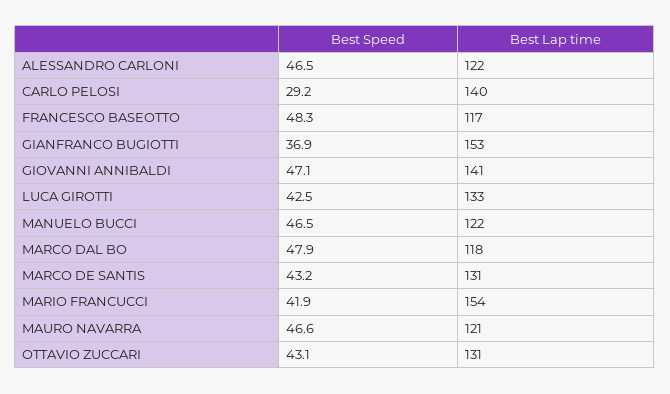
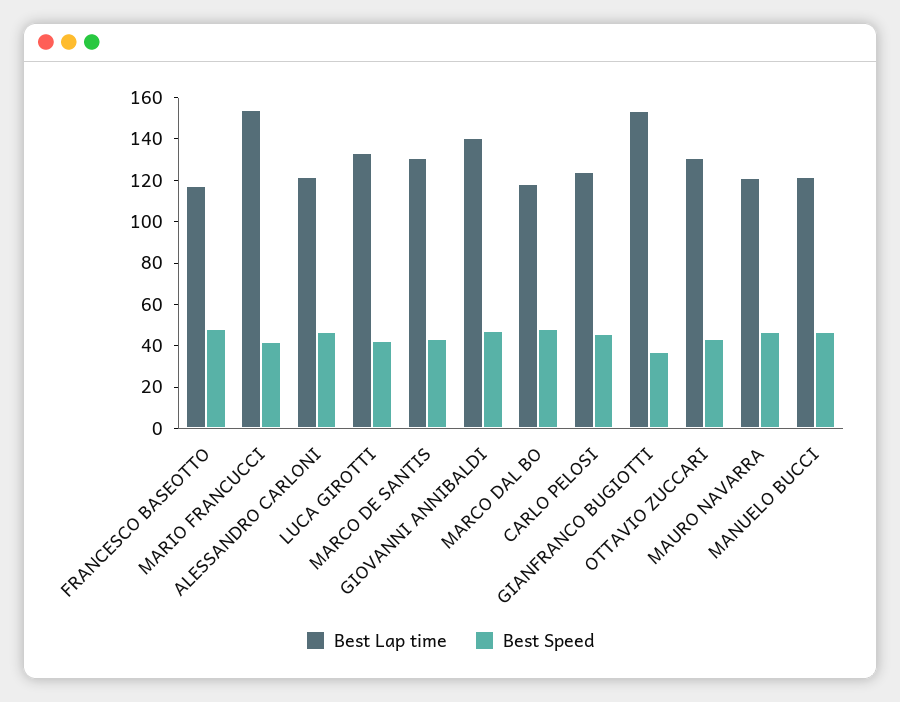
  {
    "Best Speed": {
      "ALESSANDRO CARLONI": 46.5,
-     "CARLO PELOSI": 29.2,
+     "CARLO PELOSI": 45,
      "FRANCESCO BASEOTTO": 48.3,
      "GIANFRANCO BUGIOTTI": 36.9,
      "GIOVANNI ANNIBALDI": 47.1,
      "LUCA GIROTTI": 42.5,
      "MANUELO BUCCI": 46.5,
      "MARCO DAL BO": 47.9,
      "MARCO DE SANTIS": 43.2,
      "MARIO FRANCUCCI": 41.9,
      "MAURO NAVARRA": 46.6,
      "OTTAVIO ZUCCARI": 43.1
    },
    "Best Lap time": {
      "ALESSANDRO CARLONI": 122,
-     "CARLO PELOSI": 140,
+     "CARLO PELOSI": 125,
      "FRANCESCO BASEOTTO": 117,
      "GIANFRANCO BUGIOTTI": 153,
      "GIOVANNI ANNIBALDI": 141,
      "LUCA GIROTTI": 133,
      "MANUELO BUCCI": 122,
      "MARCO DAL BO": 118,
      "MARCO DE SANTIS": 131,
      "MARIO FRANCUCCI": 154,
      "MAURO NAVARRA": 121,
      "OTTAVIO ZUCCARI": 131
    }
  }

